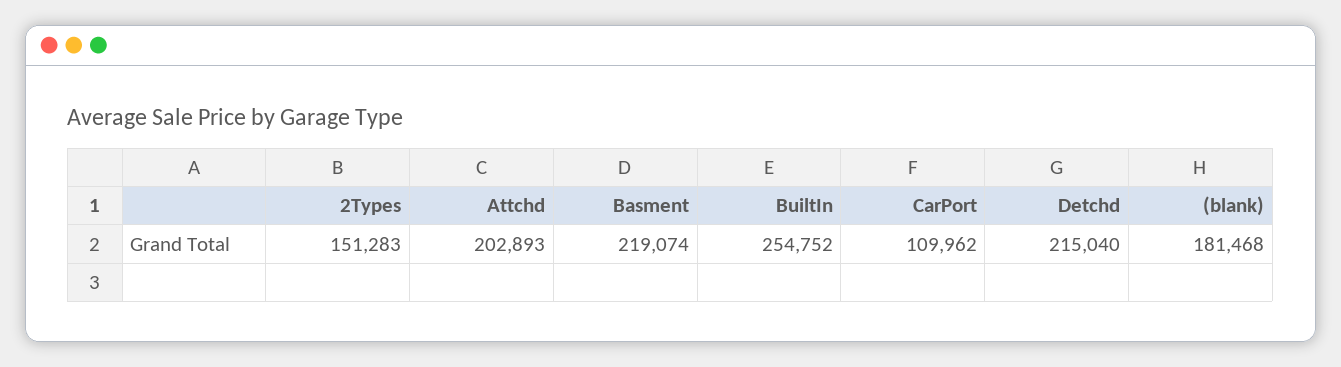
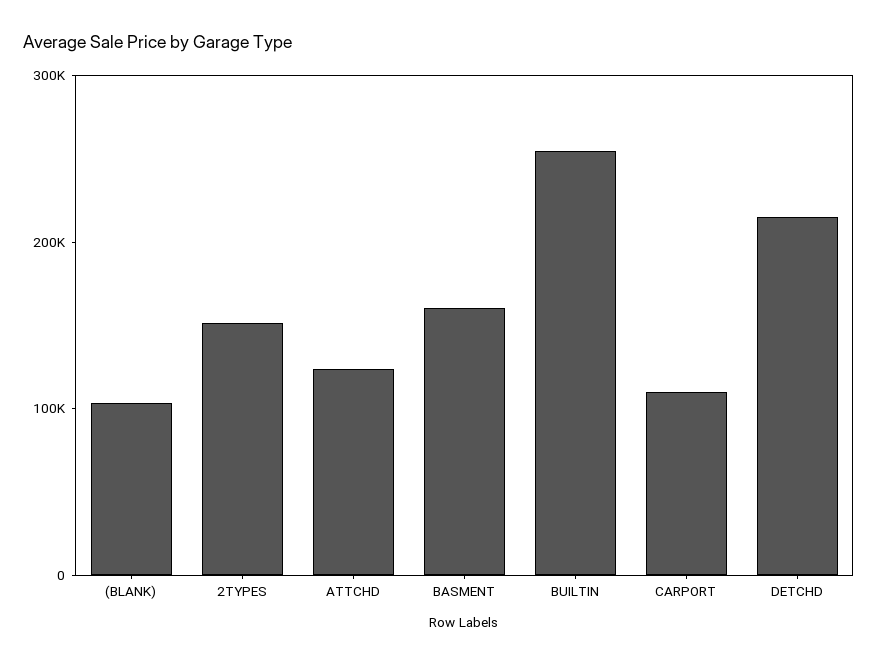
  {
    "2Types": 151283,
-   "Attchd": 202893,
+   "Attchd": 120000,
-   "Basment": 219074,
+   "Basment": 160000,
    "BuiltIn": 254752,
    "CarPort": 109962,
    "Detchd": 215040,
-   "(blank)": 181468
+   "(blank)": 100000
  }

